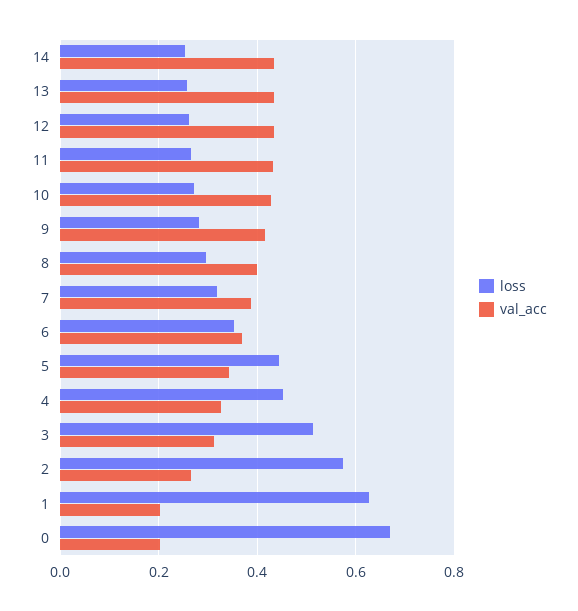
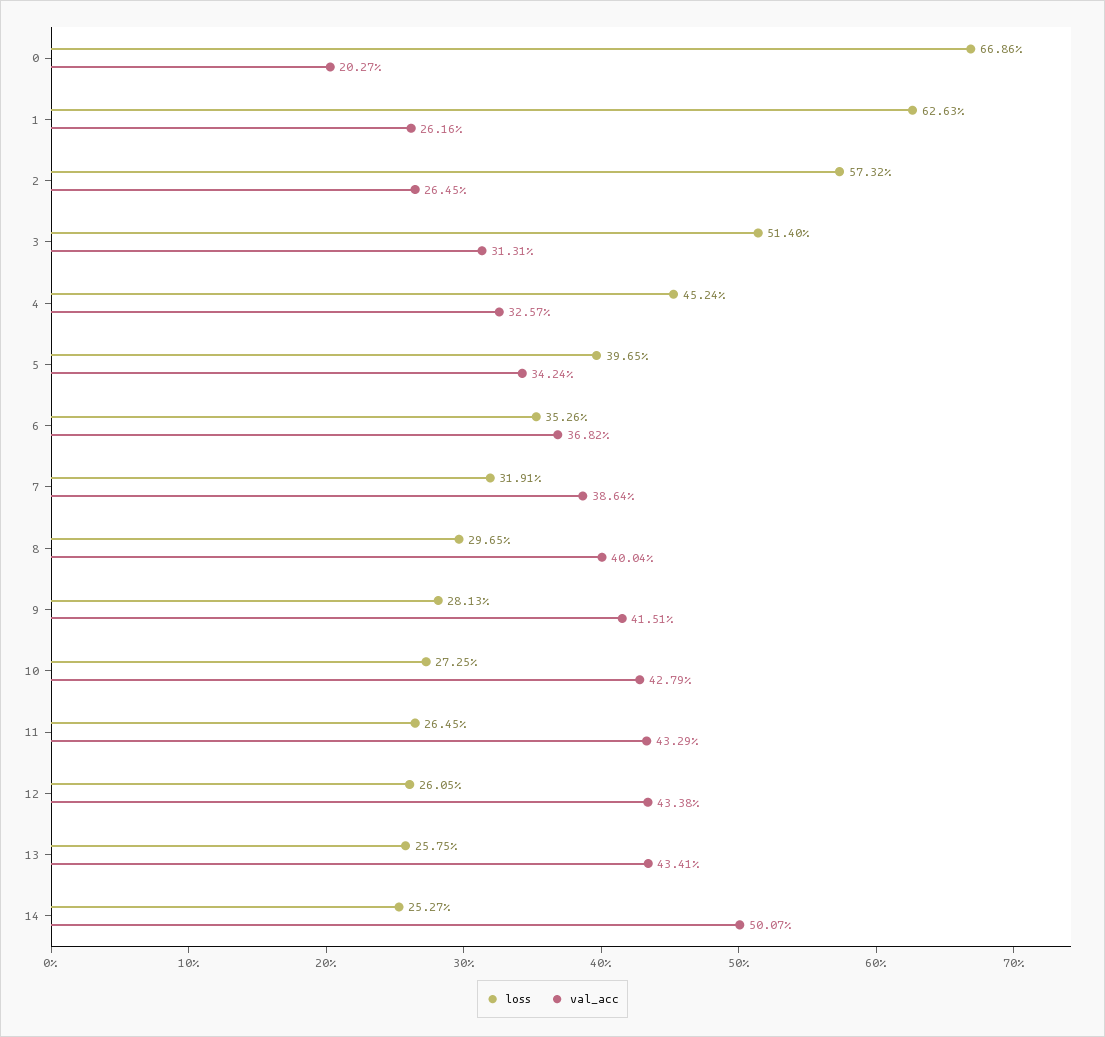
  {
    "loss": {
      "14": 0.2527,
      "13": 0.2575,
      "12": 0.2605,
      "11": 0.2645,
      "10": 0.2725,
      "9": 0.2813,
      "8": 0.2965,
      "7": 0.3191,
      "6": 0.3526,
-     "5": 0.44,
+     "5": 0.3965,
      "4": 0.4524,
      "3": 0.514,
      "2": 0.5732,
      "1": 0.6263,
      "0": 0.6686
    },
    "val_acc": {
-     "14": 0.44,
+     "14": 0.5007,
      "13": 0.4341,
      "12": 0.4338,
      "11": 0.4329,
      "10": 0.4279,
      "9": 0.4151,
      "8": 0.4004,
      "7": 0.3864,
      "6": 0.3682,
      "5": 0.3424,
      "4": 0.3257,
      "3": 0.3131,
      "2": 0.2645,
-     "1": 0.2,
+     "1": 0.2616,
      "0": 0.2027
    }
  }

